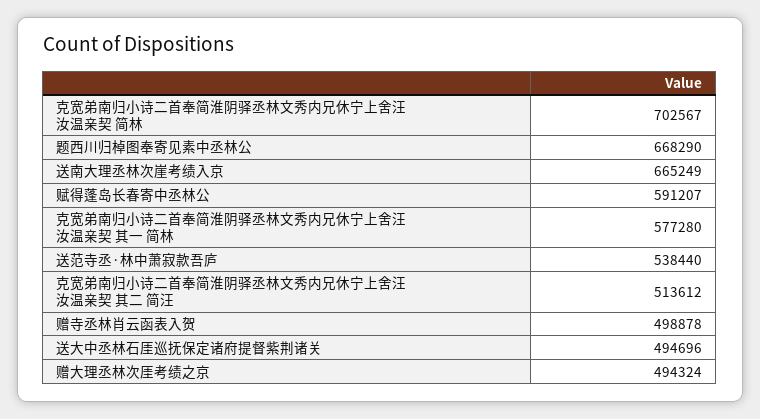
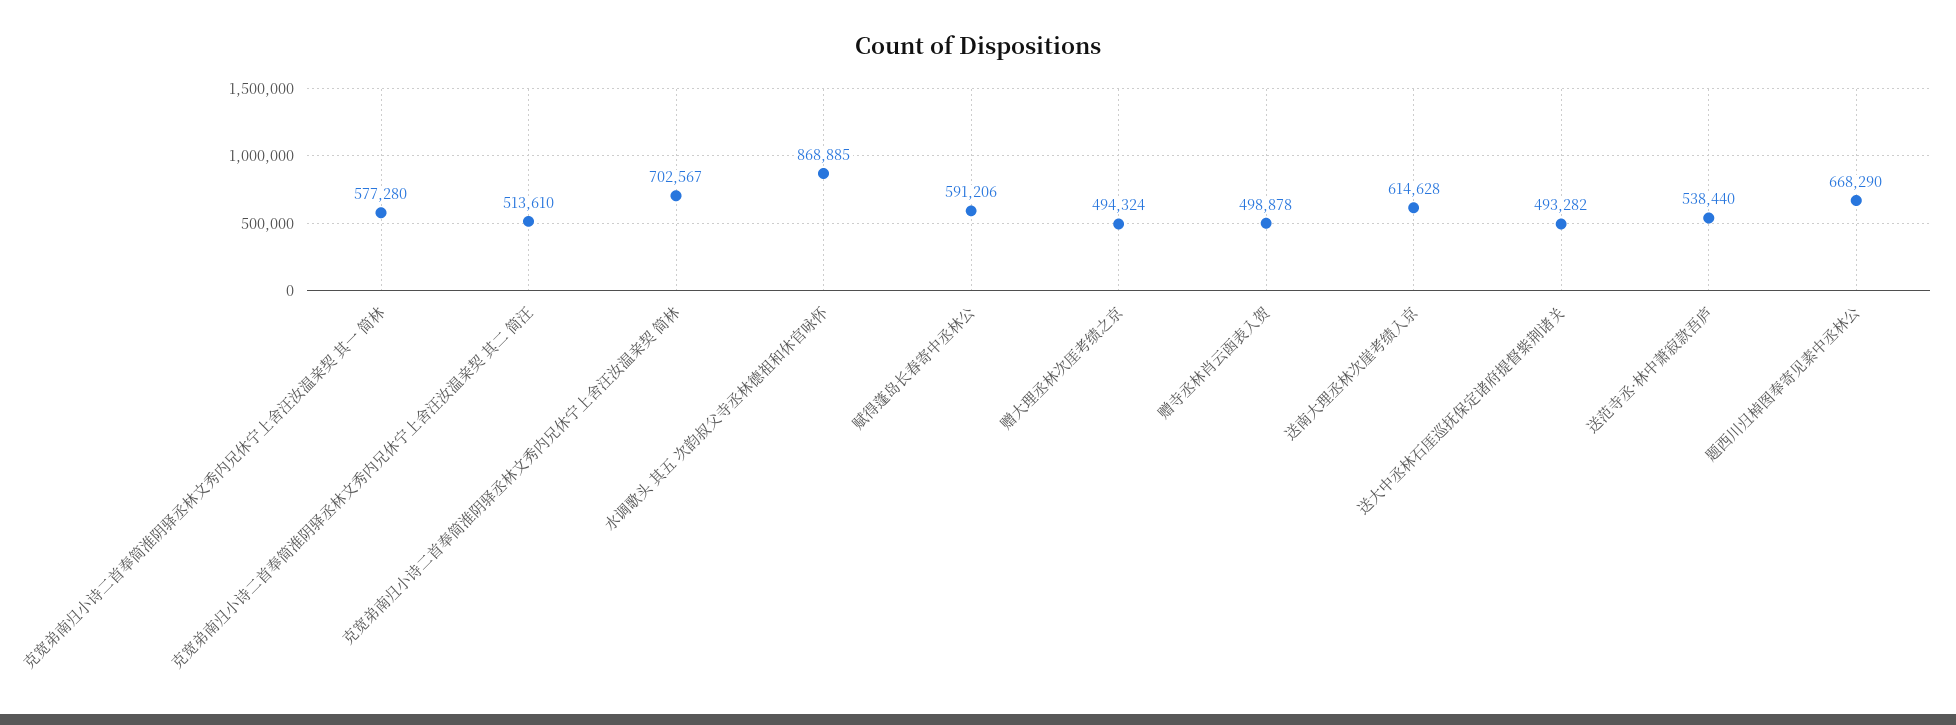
  {
    "克宽弟南归小诗二首奉简淮阴驿丞林文秀内兄休宁上舍汪汝温亲契 简林": 702567,
    "题西川归棹图奉寄见素中丞林公": 668290,
-   "送南大理丞林次崖考绩入京": 665249,
+   "送南大理丞林次崖考绩入京": 614628,
-   "赋得蓬岛长春寄中丞林公": 591207,
+   "赋得蓬岛长春寄中丞林公": 591206,
    "克宽弟南归小诗二首奉简淮阴驿丞林文秀内兄休宁上舍汪汝温亲契 其一 简林": 577280,
    "送范寺丞·林中萧寂款吾庐": 538440,
-   "克宽弟南归小诗二首奉简淮阴驿丞林文秀内兄休宁上舍汪汝温亲契 其二 简汪": 513612,
+   "克宽弟南归小诗二首奉简淮阴驿丞林文秀内兄休宁上舍汪汝温亲契 其二 简汪": 513610,
    "赠寺丞林肖云函表入贺": 498878,
-   "送大中丞林石厓巡抚保定诸府提督紫荆诸关": 494696,
+   "送大中丞林石厓巡抚保定诸府提督紫荆诸关": 493282,
-   "赠大理丞林次厓考绩之京": 494324
+   "赠大理丞林次厓考绩之京": 494324,
+   "水调歌头 其五 次韵叔父寺丞林德祖和休官咏怀": 868885
  }

